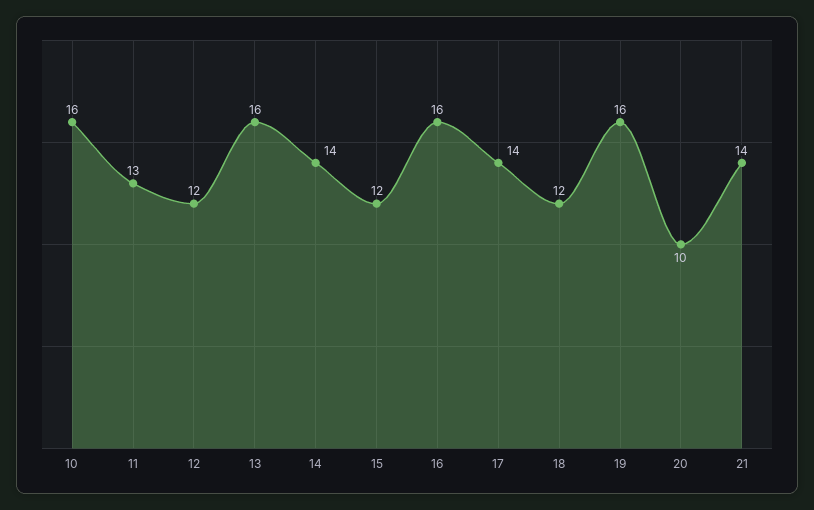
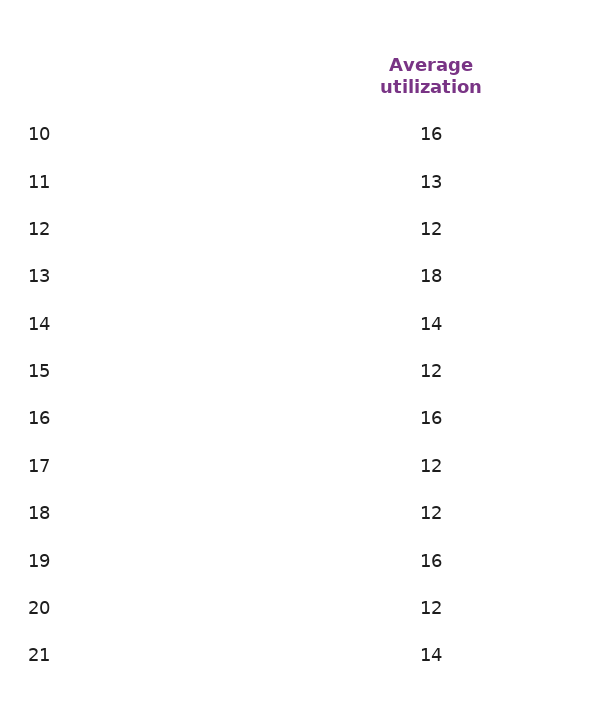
  {
    "10": 16,
    "11": 13,
    "12": 12,
-   "13": 16,
+   "13": 18,
    "14": 14,
    "15": 12,
    "16": 16,
-   "17": 14,
+   "17": 12,
    "18": 12,
    "19": 16,
-   "20": 10,
+   "20": 12,
    "21": 14
  }

